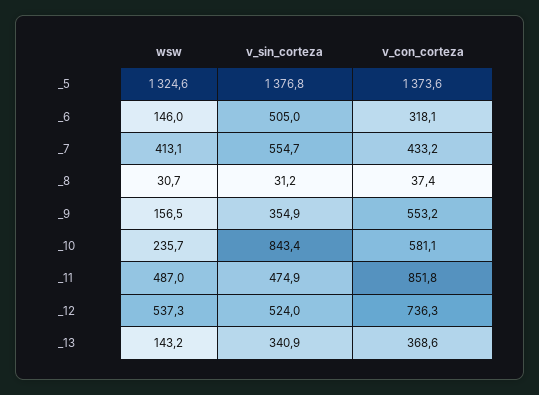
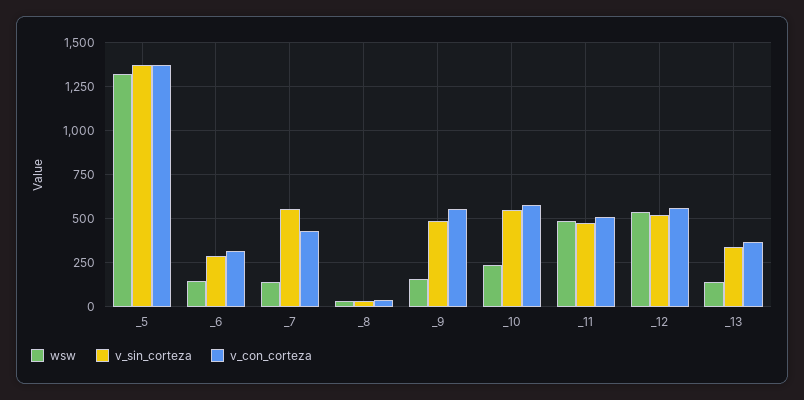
  {
    "wsw": {
      "_5": 1324.6,
      "_6": 146,
-     "_7": 413.1,
+     "_7": 150,
      "_8": 30.7,
      "_9": 156.5,
      "_10": 235.7,
      "_11": 487,
      "_12": 537.3,
      "_13": 143.2
    },
    "v_sin_corteza": {
      "_5": 1376.8,
-     "_6": 505,
+     "_6": 300,
      "_7": 554.7,
      "_8": 31.2,
-     "_9": 354.9,
+     "_9": 500,
-     "_10": 843.4,
+     "_10": 550,
      "_11": 474.9,
      "_12": 524,
      "_13": 340.9
    },
    "v_con_corteza": {
      "_5": 1373.6,
      "_6": 318.1,
      "_7": 433.2,
      "_8": 37.4,
      "_9": 553.2,
      "_10": 581.1,
-     "_11": 851.8,
+     "_11": 500,
-     "_12": 736.3,
+     "_12": 550,
      "_13": 368.6
    }
  }

